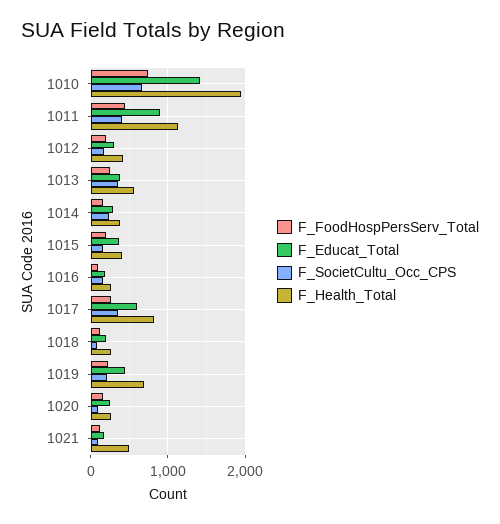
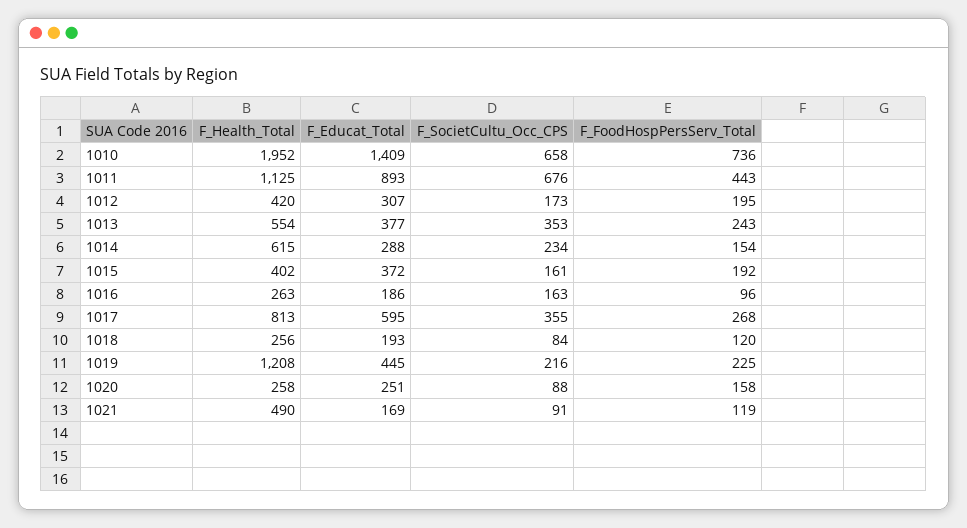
  {
    "F_FoodHospPersServ_Total": {
      "1010": 736,
      "1011": 443,
      "1012": 195,
      "1013": 243,
      "1014": 154,
      "1015": 192,
      "1016": 96,
      "1017": 268,
      "1018": 120,
      "1019": 225,
      "1020": 158,
      "1021": 119
    },
    "F_Educat_Total": {
      "1010": 1409,
      "1011": 893,
      "1012": 307,
      "1013": 377,
      "1014": 288,
      "1015": 372,
      "1016": 186,
      "1017": 595,
      "1018": 193,
      "1019": 445,
      "1020": 251,
      "1021": 169
    },
    "F_SocietCultu_Occ_CPS": {
      "1010": 658,
-     "1011": 400,
+     "1011": 676,
      "1012": 173,
      "1013": 353,
      "1014": 234,
      "1015": 161,
      "1016": 163,
      "1017": 355,
      "1018": 84,
      "1019": 216,
      "1020": 88,
      "1021": 91
    },
    "F_Health_Total": {
      "1010": 1952,
      "1011": 1125,
      "1012": 420,
      "1013": 554,
-     "1014": 400,
+     "1014": 615,
      "1015": 402,
      "1016": 263,
      "1017": 813,
      "1018": 256,
-     "1019": 700,
+     "1019": 1208,
      "1020": 258,
      "1021": 490
    }
  }

